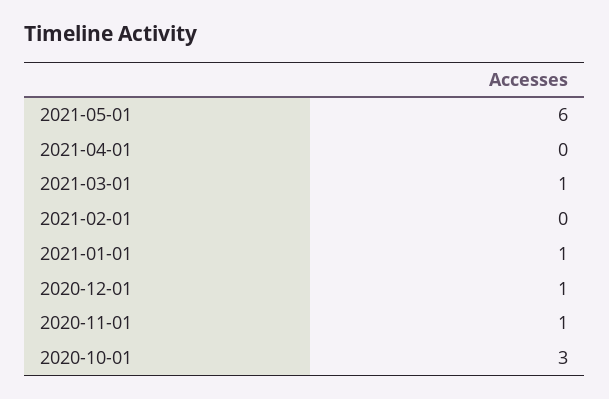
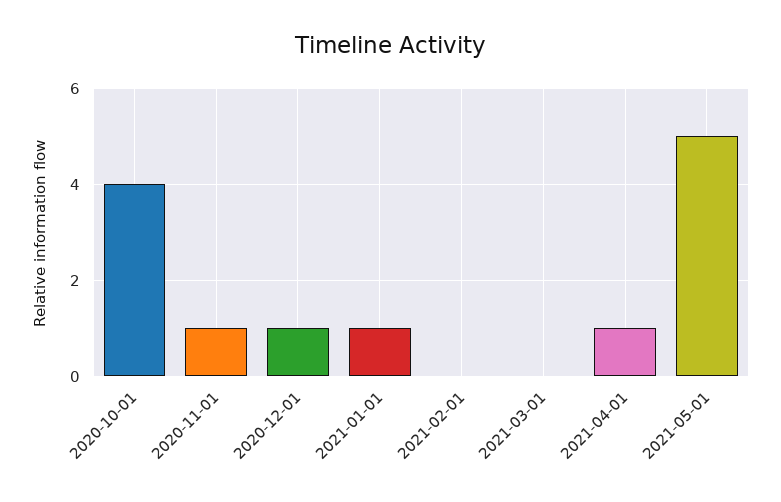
  {
-   "2021-05-01": 6,
+   "2021-05-01": 5,
-   "2021-04-01": 0,
+   "2021-04-01": 1,
-   "2021-03-01": 1,
+   "2021-03-01": 0,
    "2021-02-01": 0,
    "2021-01-01": 1,
    "2020-12-01": 1,
    "2020-11-01": 1,
-   "2020-10-01": 3
+   "2020-10-01": 4
  }

